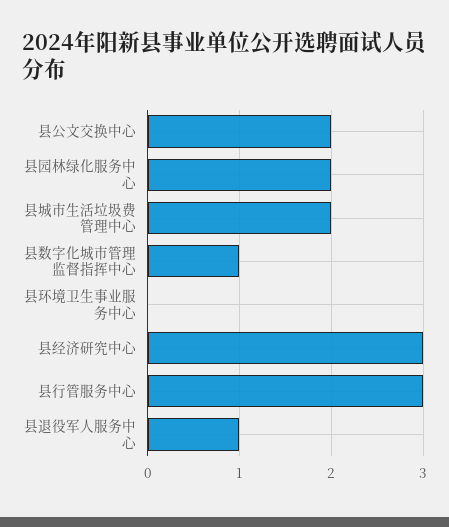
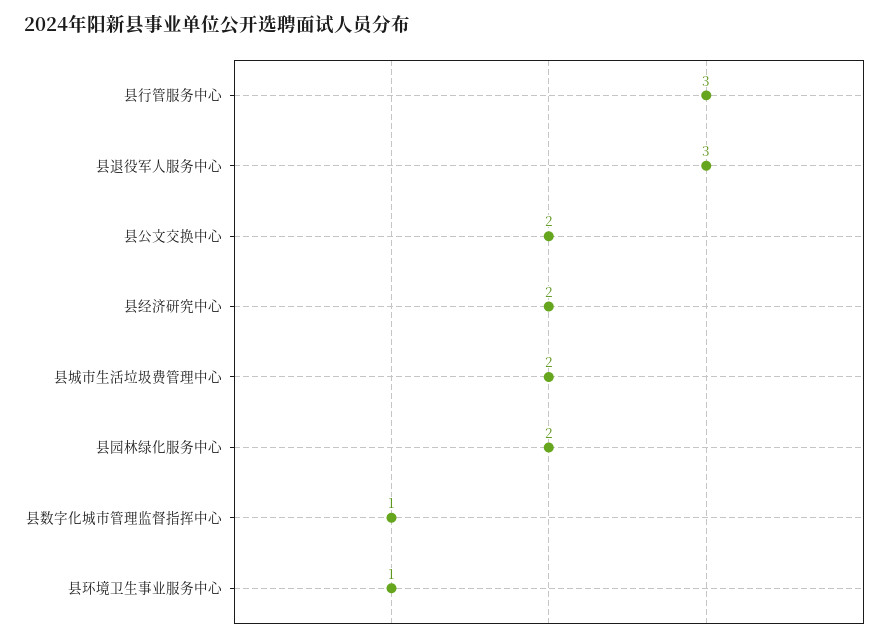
  {
    "县公文交换中心": 2,
    "县园林绿化服务中心": 2,
    "县城市生活垃圾费管理中心": 2,
    "县数字化城市管理监督指挥中心": 1,
-   "县环境卫生事业服务中心": 0,
+   "县环境卫生事业服务中心": 1,
-   "县经济研究中心": 3,
+   "县经济研究中心": 2,
    "县行管服务中心": 3,
-   "县退役军人服务中心": 1
+   "县退役军人服务中心": 3
  }

